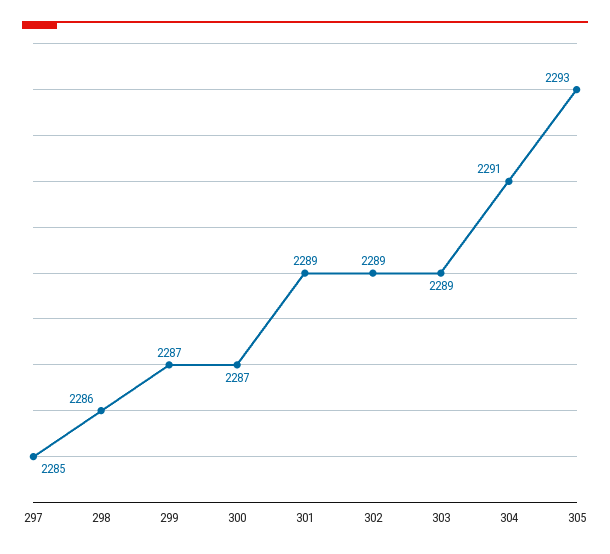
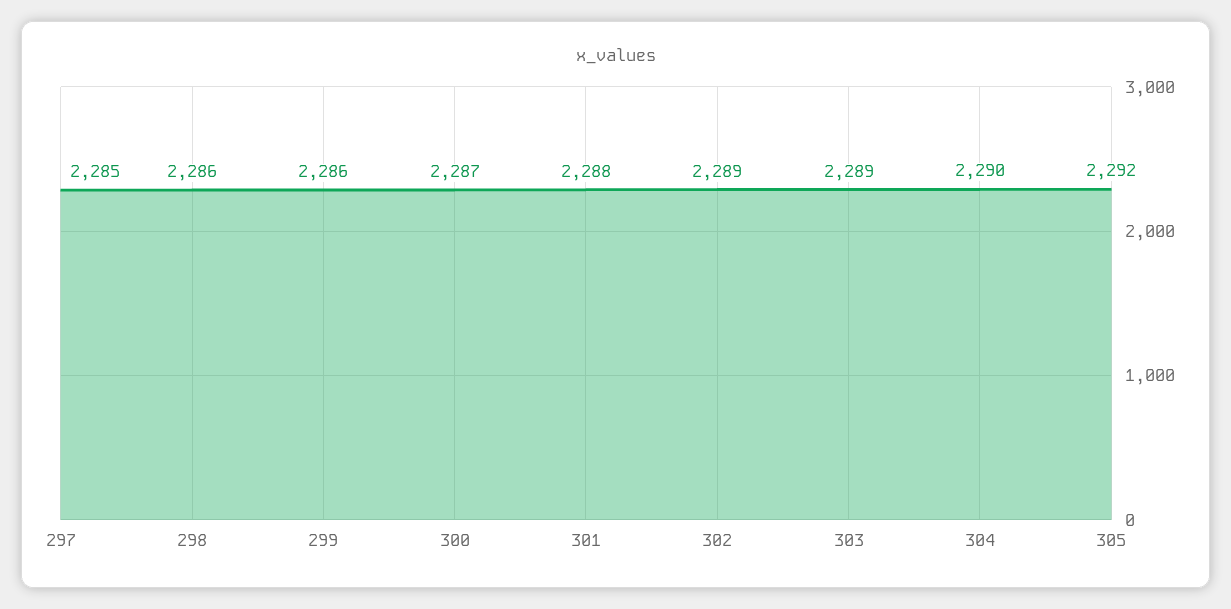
  {
    "297": 2285,
    "298": 2286,
-   "299": 2287,
+   "299": 2286,
    "300": 2287,
-   "301": 2289,
+   "301": 2288,
    "302": 2289,
    "303": 2289,
-   "304": 2291,
+   "304": 2290,
-   "305": 2293
+   "305": 2292
  }

